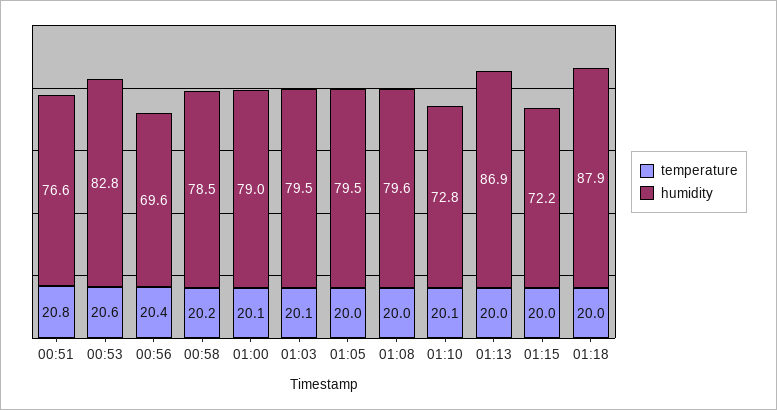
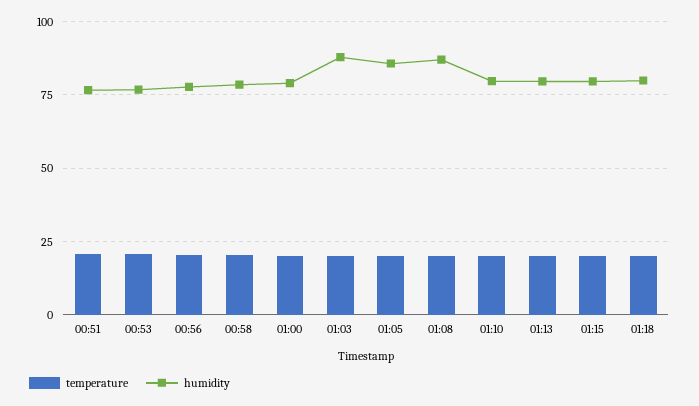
  {
    "temperature": {
      "00:51": 20.8,
      "00:53": 20.6,
      "00:56": 20.4,
      "00:58": 20.2,
      "01:00": 20.1,
      "01:03": 20.1,
      "01:05": 20,
      "01:08": 20,
      "01:10": 20.1,
      "01:13": 20,
      "01:15": 20,
      "01:18": 20
    },
    "humidity": {
      "00:51": 76.6,
-     "00:53": 82.8,
+     "00:53": 77.5,
-     "00:56": 69.6,
+     "00:56": 77.5,
      "00:58": 78.5,
      "01:00": 79,
-     "01:03": 79.5,
+     "01:03": 87.5,
-     "01:05": 79.5,
+     "01:05": 85,
-     "01:08": 79.6,
+     "01:08": 87.5,
-     "01:10": 72.8,
+     "01:10": 80,
-     "01:13": 86.9,
+     "01:13": 80,
-     "01:15": 72.2,
+     "01:15": 80,
-     "01:18": 87.9
+     "01:18": 80
    }
  }

